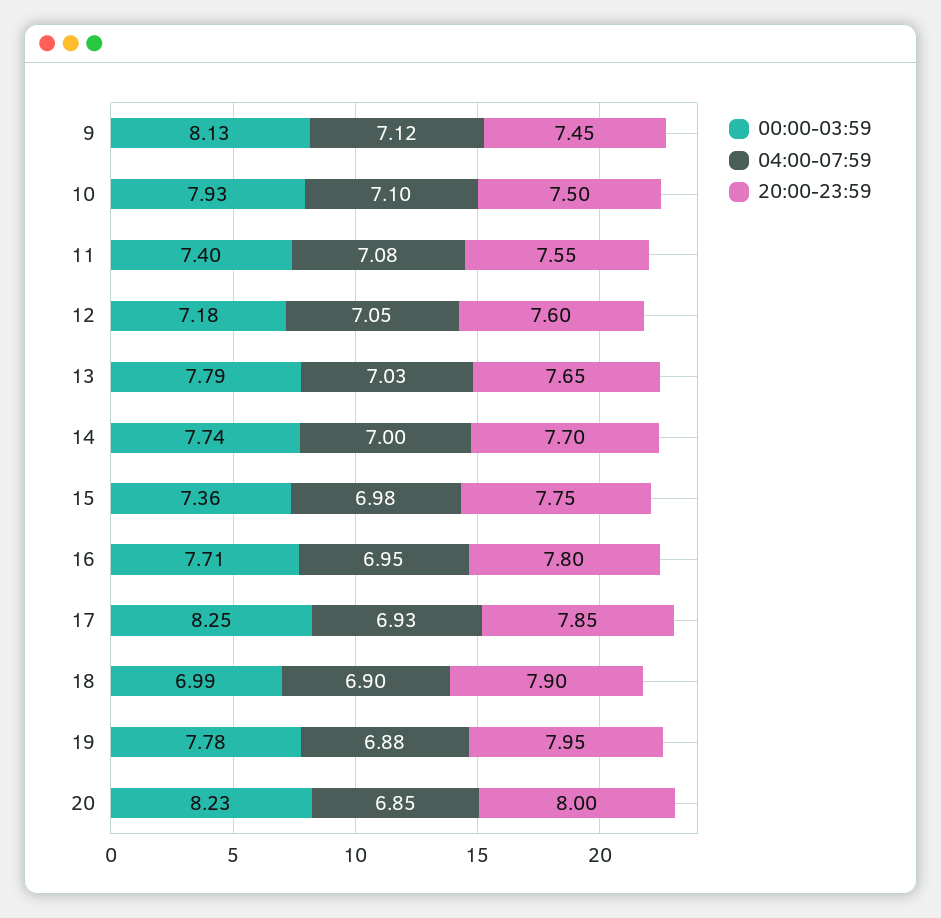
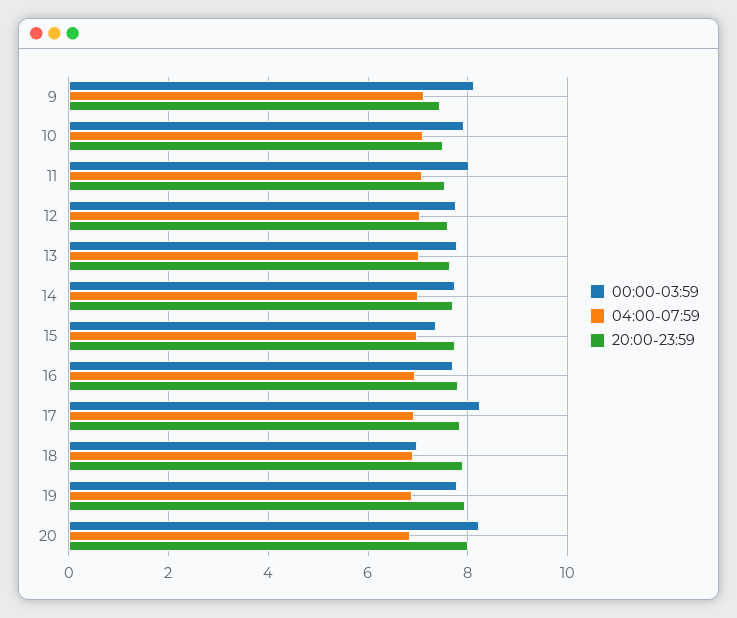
  {
    "00:00-03:59": {
      "9": 8.13,
      "10": 7.93,
-     "11": 7.4,
+     "11": 8,
-     "12": 7.18,
+     "12": 7.8,
      "13": 7.79,
      "14": 7.74,
      "15": 7.36,
      "16": 7.71,
      "17": 8.25,
      "18": 6.99,
      "19": 7.78,
      "20": 8.23
    },
    "04:00-07:59": {
      "9": 7.12,
      "10": 7.1,
      "11": 7.08,
      "12": 7.05,
      "13": 7.03,
      "14": 7,
      "15": 6.98,
      "16": 6.95,
      "17": 6.93,
      "18": 6.9,
      "19": 6.88,
      "20": 6.85
    },
    "20:00-23:59": {
      "9": 7.45,
      "10": 7.5,
      "11": 7.55,
      "12": 7.6,
      "13": 7.65,
      "14": 7.7,
      "15": 7.75,
      "16": 7.8,
      "17": 7.85,
      "18": 7.9,
      "19": 7.95,
      "20": 8
    }
  }

